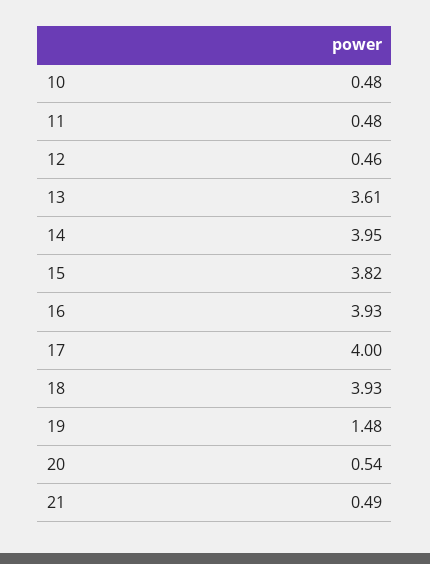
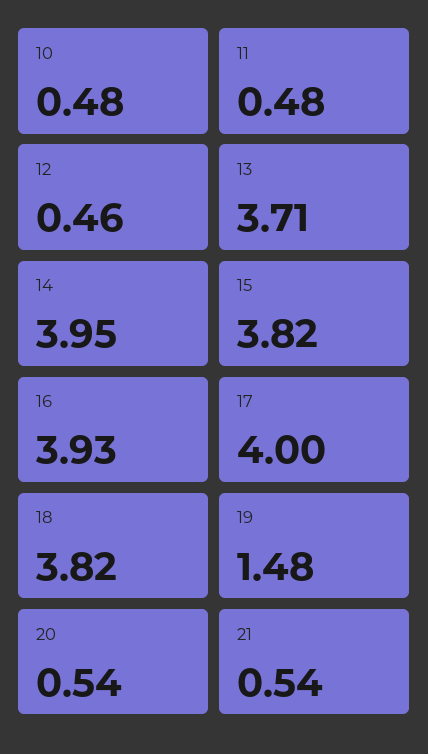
  {
    "10": 0.48,
    "11": 0.48,
    "12": 0.46,
-   "13": 3.61,
+   "13": 3.71,
    "14": 3.95,
    "15": 3.82,
    "16": 3.93,
    "17": 4,
-   "18": 3.93,
+   "18": 3.82,
    "19": 1.48,
    "20": 0.54,
-   "21": 0.49
+   "21": 0.54
  }

